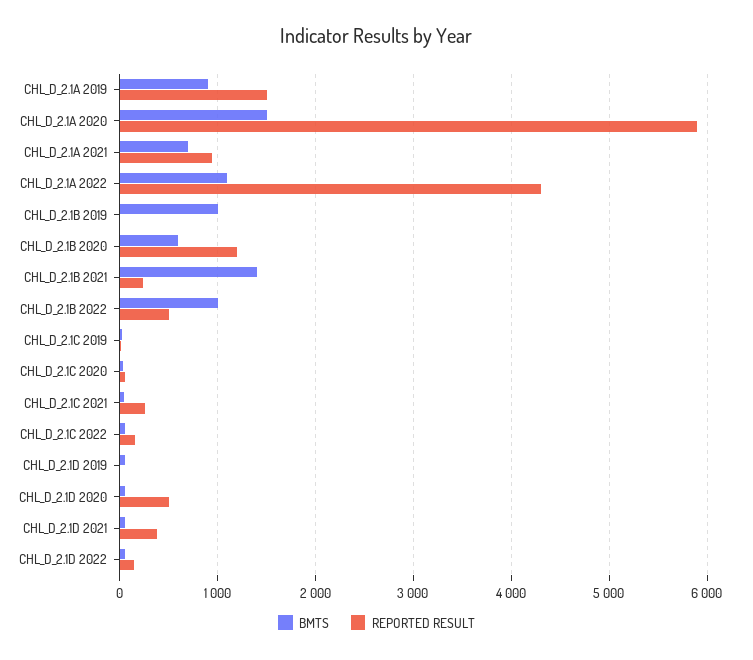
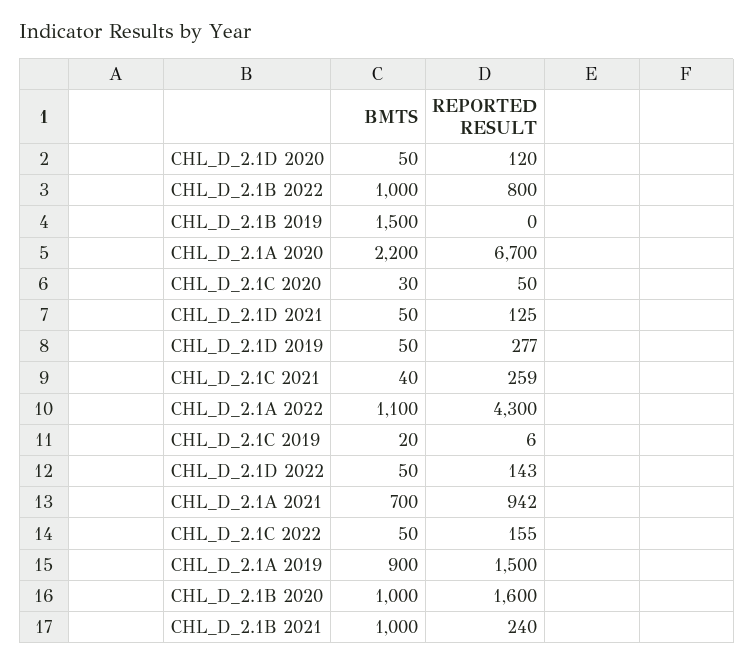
  {
    "BMTS": {
      "CHL_D_2.1A 2019": 900,
-     "CHL_D_2.1A 2020": 1500,
+     "CHL_D_2.1A 2020": 2200,
      "CHL_D_2.1A 2021": 700,
      "CHL_D_2.1A 2022": 1100,
-     "CHL_D_2.1B 2019": 1000,
+     "CHL_D_2.1B 2019": 1500,
-     "CHL_D_2.1B 2020": 600,
+     "CHL_D_2.1B 2020": 1000,
-     "CHL_D_2.1B 2021": 1400,
+     "CHL_D_2.1B 2021": 1000,
      "CHL_D_2.1B 2022": 1000,
      "CHL_D_2.1C 2019": 20,
      "CHL_D_2.1C 2020": 30,
      "CHL_D_2.1C 2021": 40,
      "CHL_D_2.1C 2022": 50,
      "CHL_D_2.1D 2019": 50,
      "CHL_D_2.1D 2020": 50,
      "CHL_D_2.1D 2021": 50,
      "CHL_D_2.1D 2022": 50
    },
    "REPORTED RESULT": {
      "CHL_D_2.1A 2019": 1500,
-     "CHL_D_2.1A 2020": 5900,
+     "CHL_D_2.1A 2020": 6700,
      "CHL_D_2.1A 2021": 942,
      "CHL_D_2.1A 2022": 4300,
      "CHL_D_2.1B 2019": 0,
-     "CHL_D_2.1B 2020": 1200,
+     "CHL_D_2.1B 2020": 1600,
      "CHL_D_2.1B 2021": 240,
-     "CHL_D_2.1B 2022": 500,
+     "CHL_D_2.1B 2022": 800,
      "CHL_D_2.1C 2019": 6,
      "CHL_D_2.1C 2020": 50,
      "CHL_D_2.1C 2021": 259,
      "CHL_D_2.1C 2022": 155,
-     "CHL_D_2.1D 2019": 0,
+     "CHL_D_2.1D 2019": 277,
-     "CHL_D_2.1D 2020": 500,
+     "CHL_D_2.1D 2020": 120,
-     "CHL_D_2.1D 2021": 400,
+     "CHL_D_2.1D 2021": 125,
      "CHL_D_2.1D 2022": 143
    }
  }

